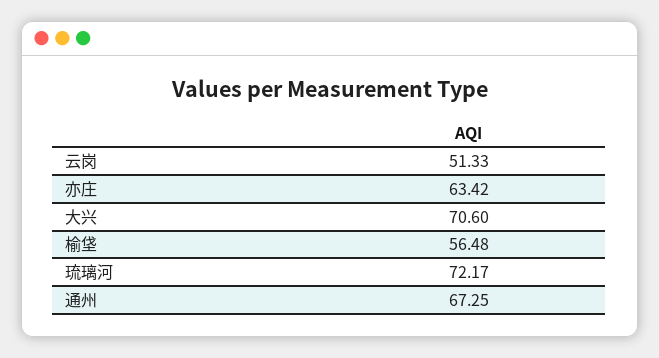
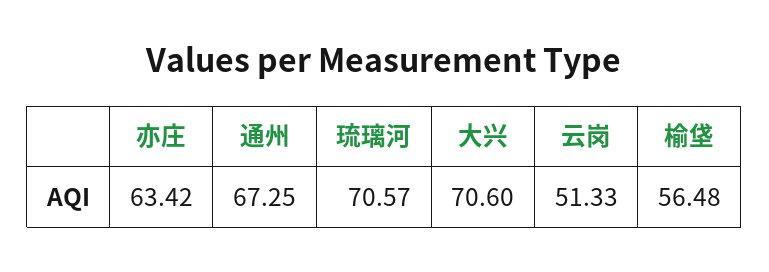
  {
    "云岗": 51.33,
    "亦庄": 63.42,
    "大兴": 70.6,
    "榆垡": 56.48,
-   "琉璃河": 72.17,
+   "琉璃河": 70.57,
    "通州": 67.25
  }

